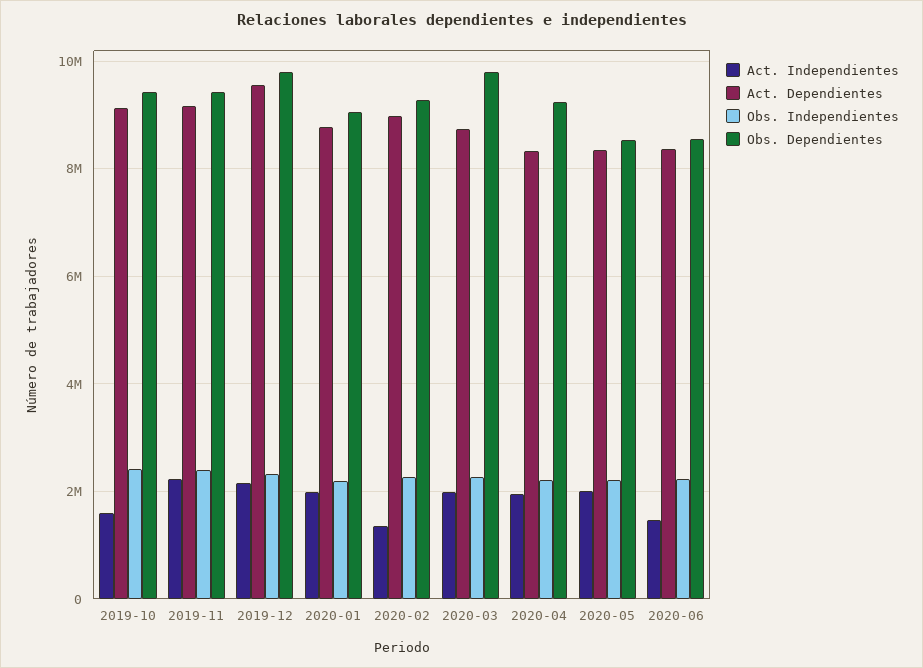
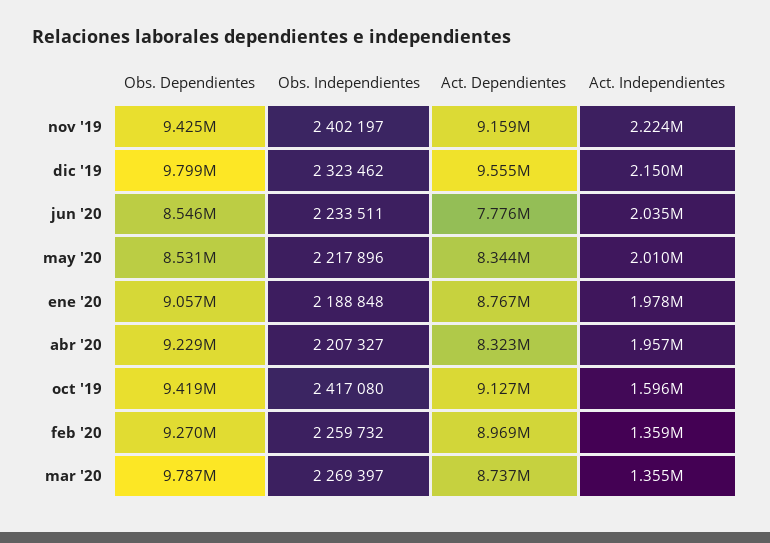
  {
    "Act. Independientes": {
      "2019-10": 1596000,
      "2019-11": 2224000,
      "2019-12": 2150000,
      "2020-01": 1978000,
      "2020-02": 1359000,
-     "2020-03": 2000000,
+     "2020-03": 1355000,
      "2020-04": 1957000,
      "2020-05": 2010000,
-     "2020-06": 1400000
+     "2020-06": 2035000
    },
    "Act. Dependientes": {
      "2019-10": 9127000,
      "2019-11": 9159000,
      "2019-12": 9555000,
      "2020-01": 8767000,
      "2020-02": 8969000,
      "2020-03": 8737000,
      "2020-04": 8323000,
      "2020-05": 8344000,
-     "2020-06": 8400000
+     "2020-06": 7776000
    },
    "Obs. Independientes": {
      "2019-10": 2417080,
      "2019-11": 2402197,
      "2019-12": 2323462,
      "2020-01": 2188848,
      "2020-02": 2259732,
      "2020-03": 2269397,
      "2020-04": 2207327,
      "2020-05": 2217896,
      "2020-06": 2233511
    },
    "Obs. Dependientes": {
      "2019-10": 9419000,
      "2019-11": 9425000,
      "2019-12": 9799000,
      "2020-01": 9057000,
      "2020-02": 9270000,
      "2020-03": 9787000,
      "2020-04": 9229000,
      "2020-05": 8531000,
      "2020-06": 8546000
    }
  }

